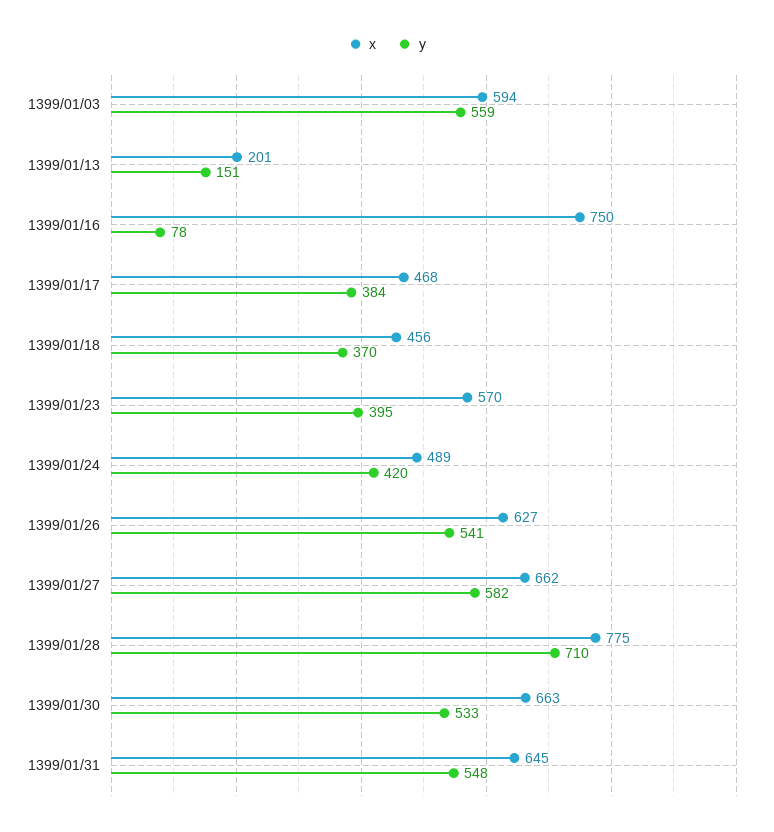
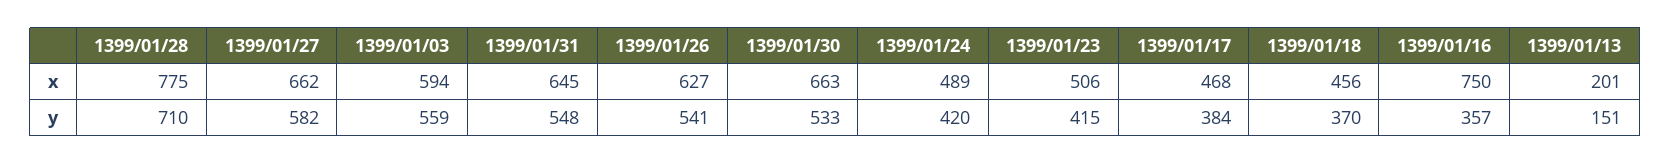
  {
    "x": {
      "1399/01/03": 594,
      "1399/01/13": 201,
      "1399/01/16": 750,
      "1399/01/17": 468,
      "1399/01/18": 456,
-     "1399/01/23": 570,
+     "1399/01/23": 506,
      "1399/01/24": 489,
      "1399/01/26": 627,
      "1399/01/27": 662,
      "1399/01/28": 775,
      "1399/01/30": 663,
      "1399/01/31": 645
    },
    "y": {
      "1399/01/03": 559,
      "1399/01/13": 151,
-     "1399/01/16": 78,
+     "1399/01/16": 357,
      "1399/01/17": 384,
      "1399/01/18": 370,
-     "1399/01/23": 395,
+     "1399/01/23": 415,
      "1399/01/24": 420,
      "1399/01/26": 541,
      "1399/01/27": 582,
      "1399/01/28": 710,
      "1399/01/30": 533,
      "1399/01/31": 548
    }
  }

